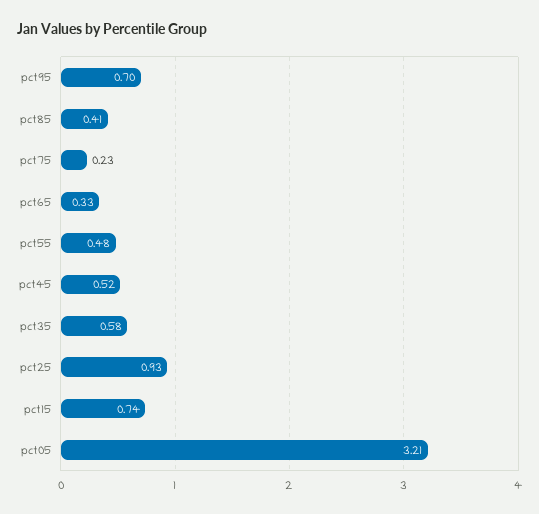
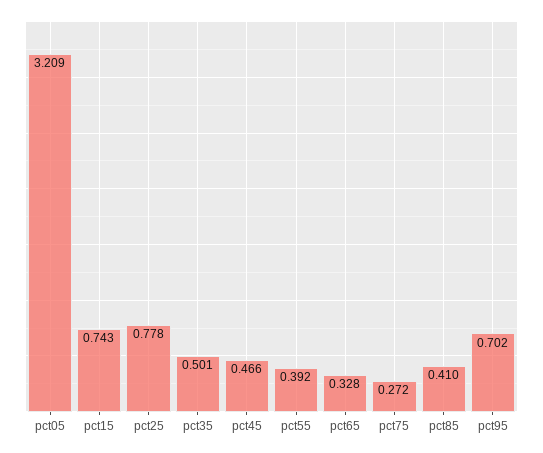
  {
    "pct95": 0.702,
    "pct85": 0.41,
-   "pct75": 0.23,
+   "pct75": 0.272,
    "pct65": 0.328,
-   "pct55": 0.48,
+   "pct55": 0.392,
-   "pct45": 0.52,
+   "pct45": 0.466,
-   "pct35": 0.58,
+   "pct35": 0.501,
-   "pct25": 0.93,
+   "pct25": 0.778,
    "pct15": 0.743,
    "pct05": 3.209
  }

